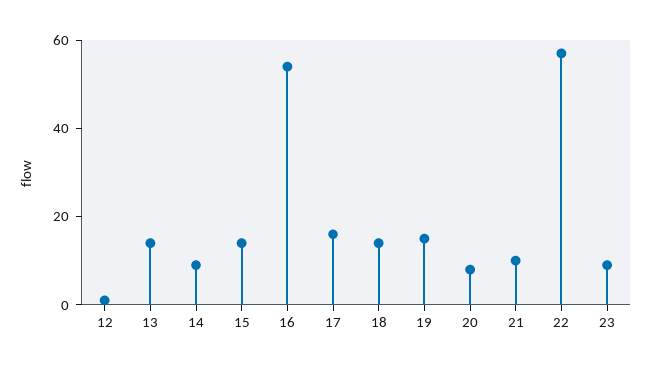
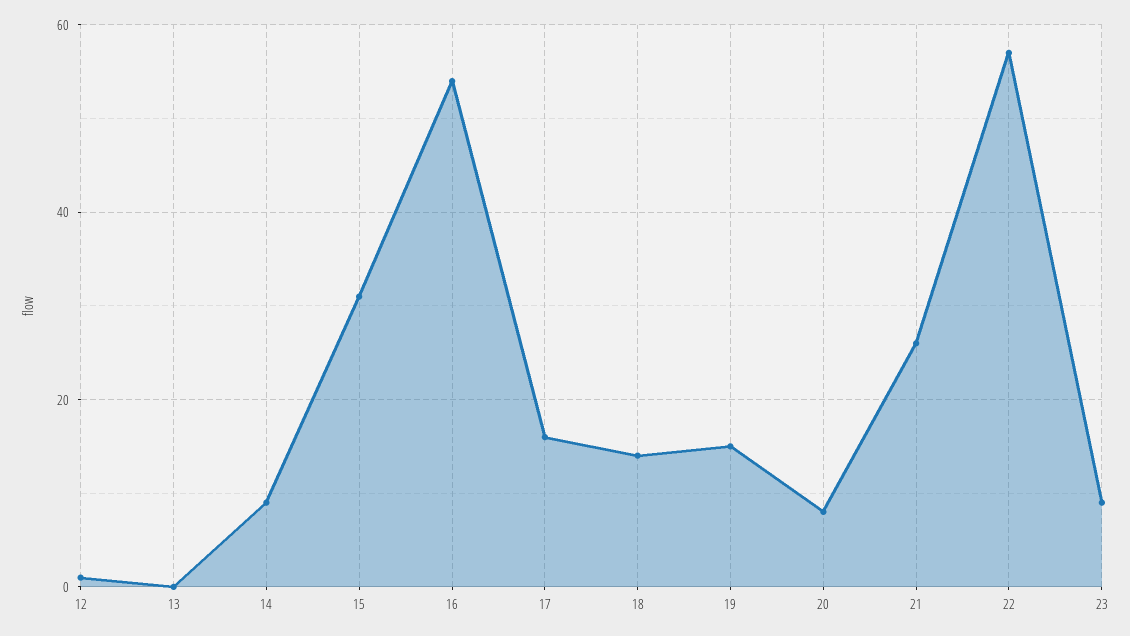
  {
    "12": 0,
-   "13": 15,
+   "13": 0,
    "14": 10,
-   "15": 15,
+   "15": 30,
    "16": 55,
    "17": 15,
    "18": 15,
    "19": 15,
    "20": 10,
-   "21": 10,
+   "21": 25,
    "22": 55,
    "23": 10
  }

